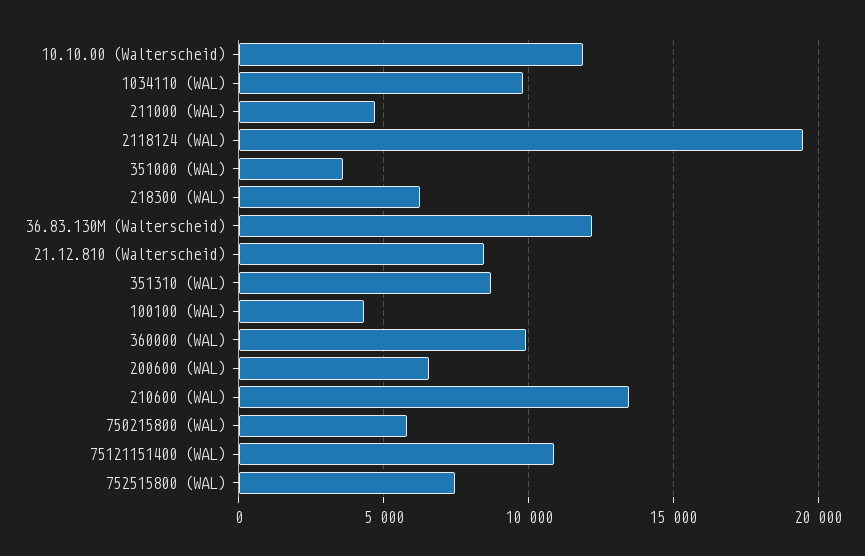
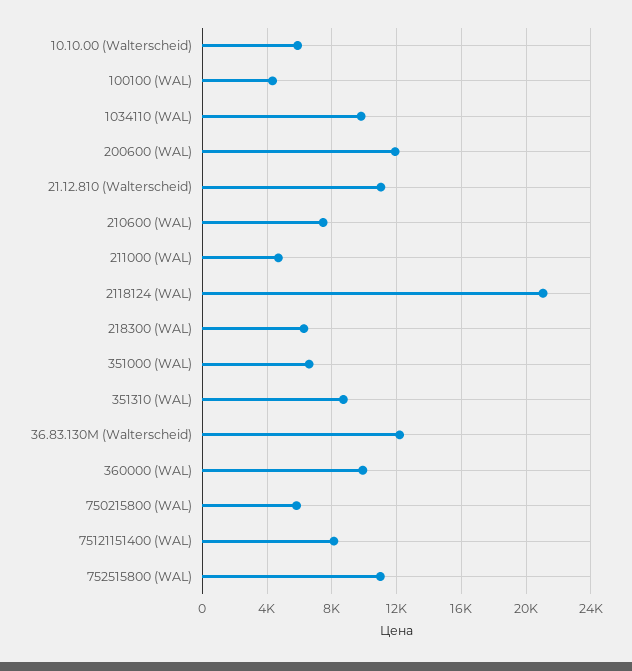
  {
-   "10.10.00 (Walterscheid)": 12000,
+   "10.10.00 (Walterscheid)": 6000,
    "1034110 (WAL)": 10000,
    "211000 (WAL)": 4500,
-   "2118124 (WAL)": 19500,
+   "2118124 (WAL)": 21000,
-   "351000 (WAL)": 3500,
+   "351000 (WAL)": 6500,
    "218300 (WAL)": 6500,
    "36.83.130М (Walterscheid)": 12000,
-   "21.12.810 (Walterscheid)": 8500,
+   "21.12.810 (Walterscheid)": 11000,
    "351310 (WAL)": 8500,
    "100100 (WAL)": 4500,
    "360000 (WAL)": 10000,
-   "200600 (WAL)": 6500,
+   "200600 (WAL)": 12000,
-   "210600 (WAL)": 13500,
+   "210600 (WAL)": 7500,
    "750215800 (WAL)": 6000,
-   "75121151400 (WAL)": 11000,
+   "75121151400 (WAL)": 8000,
-   "752515800 (WAL)": 7500
+   "752515800 (WAL)": 11000
  }

